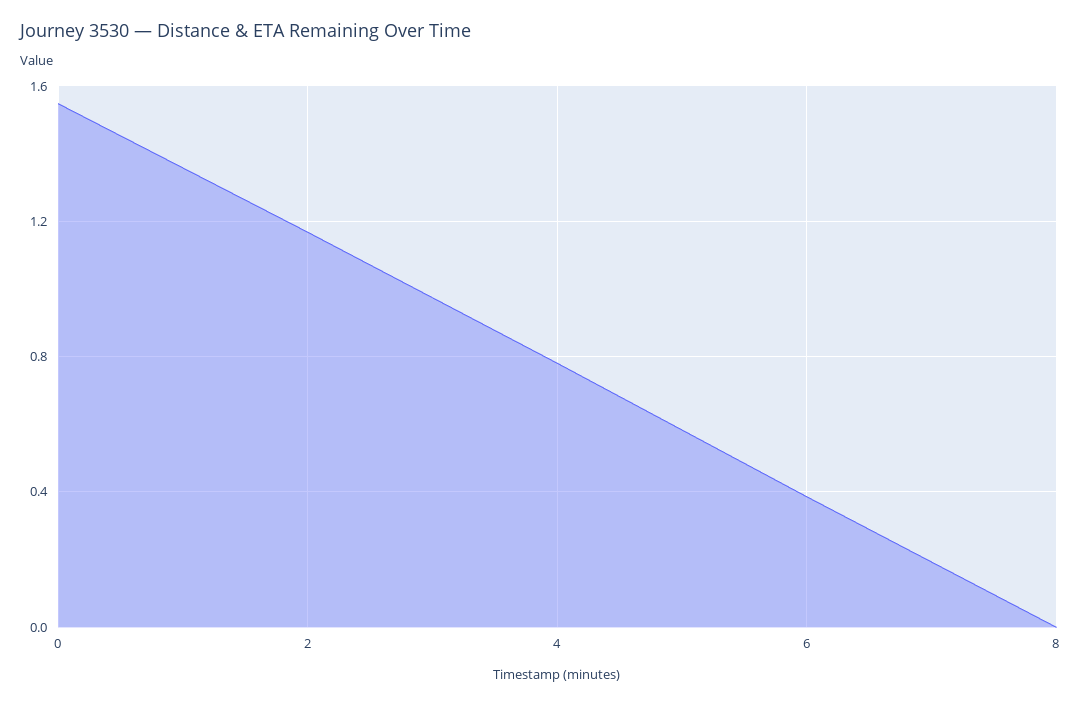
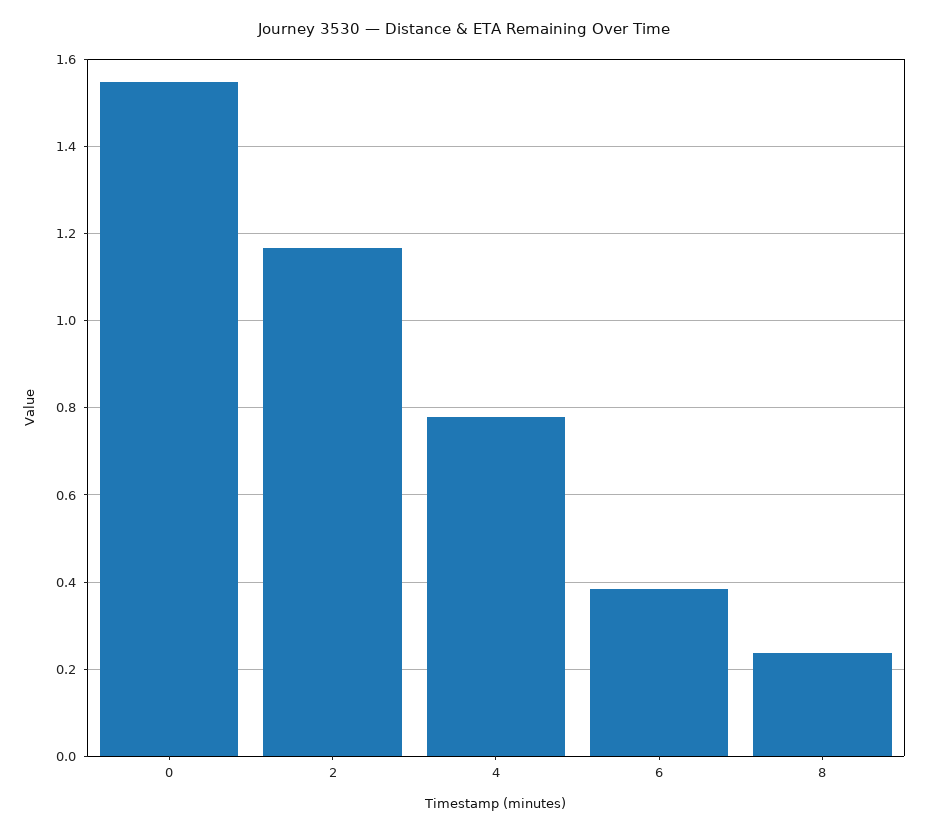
  {
    "0": 1.54,
    "2": 1.16,
    "4": 0.78,
    "6": 0.38,
-   "8": 0
+   "8": 0.24
  }

